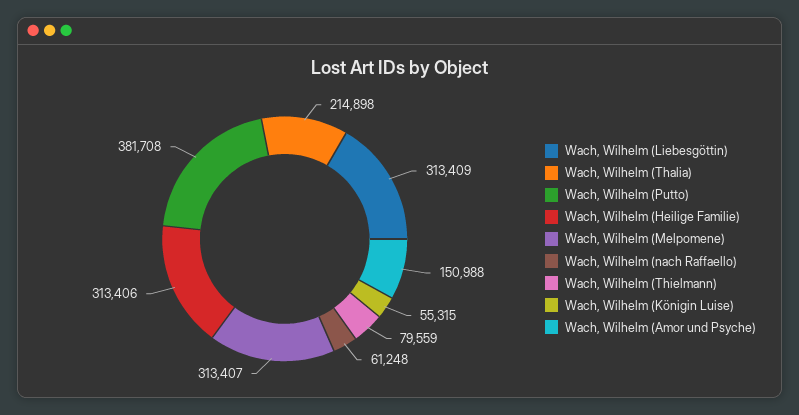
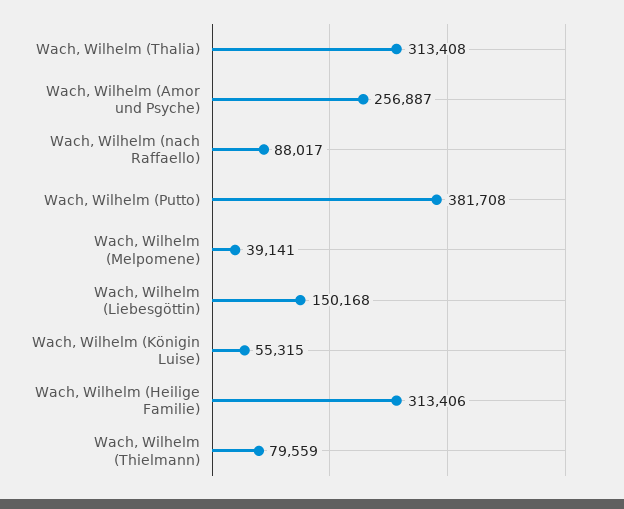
  {
-   "Wach, Wilhelm (Liebesgöttin)": 313409,
+   "Wach, Wilhelm (Liebesgöttin)": 150168,
-   "Wach, Wilhelm (Thalia)": 214898,
+   "Wach, Wilhelm (Thalia)": 313408,
    "Wach, Wilhelm (Putto)": 381708,
    "Wach, Wilhelm (Heilige Familie)": 313406,
-   "Wach, Wilhelm (Melpomene)": 313407,
+   "Wach, Wilhelm (Melpomene)": 39141,
-   "Wach, Wilhelm (nach Raffaello)": 61248,
+   "Wach, Wilhelm (nach Raffaello)": 88017,
    "Wach, Wilhelm (Thielmann)": 79559,
    "Wach, Wilhelm (Königin Luise)": 55315,
-   "Wach, Wilhelm (Amor und Psyche)": 150988
+   "Wach, Wilhelm (Amor und Psyche)": 256887
  }

